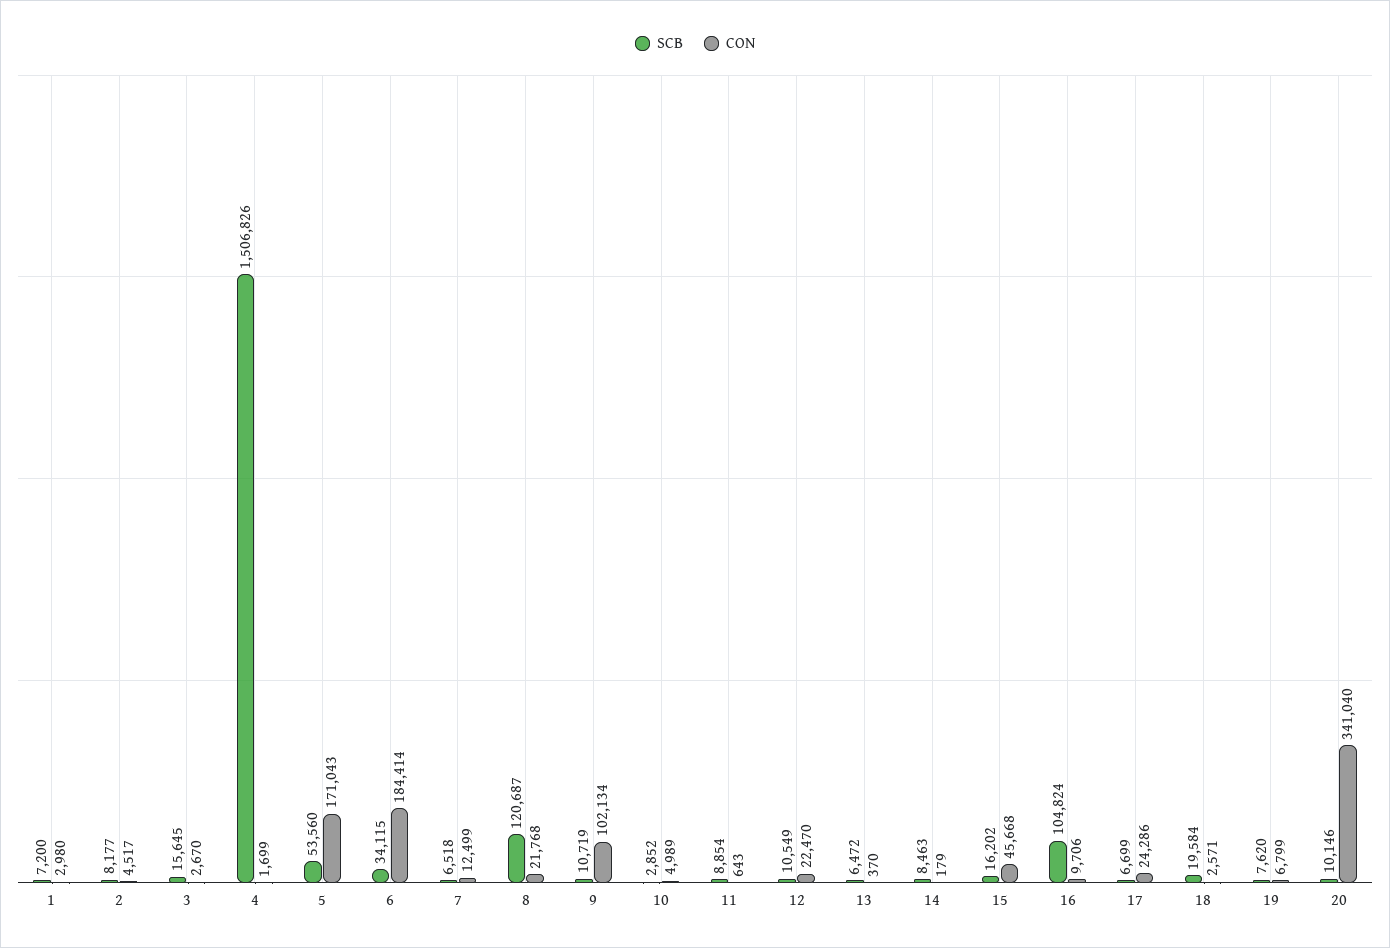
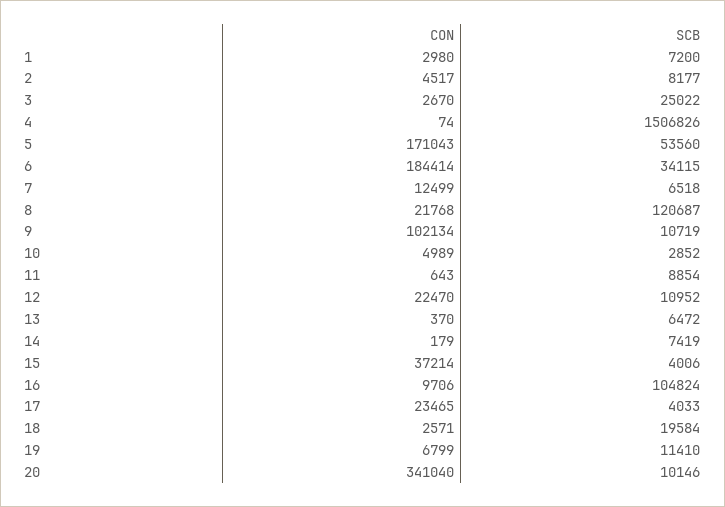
  {
    "SCB": {
      "1": 7200,
      "2": 8177,
-     "3": 15645,
+     "3": 25022,
      "4": 1506826,
      "5": 53560,
      "6": 34115,
      "7": 6518,
      "8": 120687,
      "9": 10719,
      "10": 2852,
      "11": 8854,
-     "12": 10549,
+     "12": 10952,
      "13": 6472,
-     "14": 8463,
+     "14": 7419,
-     "15": 16202,
+     "15": 4006,
      "16": 104824,
-     "17": 6699,
+     "17": 4033,
      "18": 19584,
-     "19": 7620,
+     "19": 11410,
      "20": 10146
    },
    "CON": {
      "1": 2980,
      "2": 4517,
      "3": 2670,
-     "4": 1699,
+     "4": 74,
      "5": 171043,
      "6": 184414,
      "7": 12499,
      "8": 21768,
      "9": 102134,
      "10": 4989,
      "11": 643,
      "12": 22470,
      "13": 370,
      "14": 179,
-     "15": 45668,
+     "15": 37214,
      "16": 9706,
-     "17": 24286,
+     "17": 23465,
      "18": 2571,
      "19": 6799,
      "20": 341040
    }
  }

